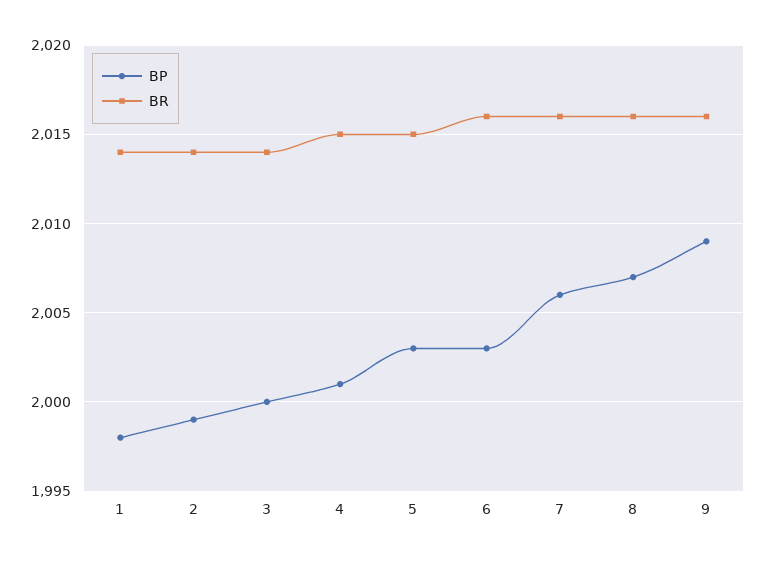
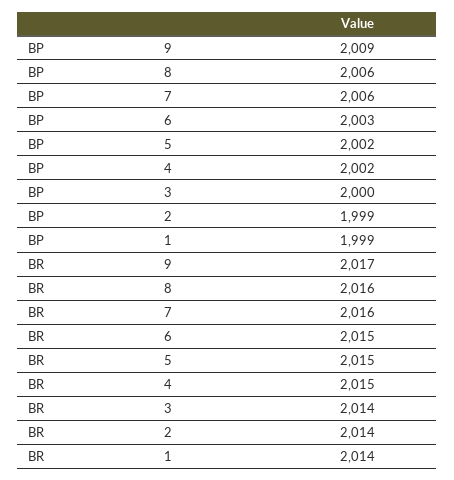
  {
    "BP": {
-     "1": 1998,
+     "1": 1999,
      "2": 1999,
      "3": 2000,
-     "4": 2001,
+     "4": 2002,
-     "5": 2003,
+     "5": 2002,
      "6": 2003,
      "7": 2006,
-     "8": 2007,
+     "8": 2006,
      "9": 2009
    },
    "BR": {
      "1": 2014,
      "2": 2014,
      "3": 2014,
      "4": 2015,
      "5": 2015,
-     "6": 2016,
+     "6": 2015,
      "7": 2016,
      "8": 2016,
-     "9": 2016
+     "9": 2017
    }
  }

